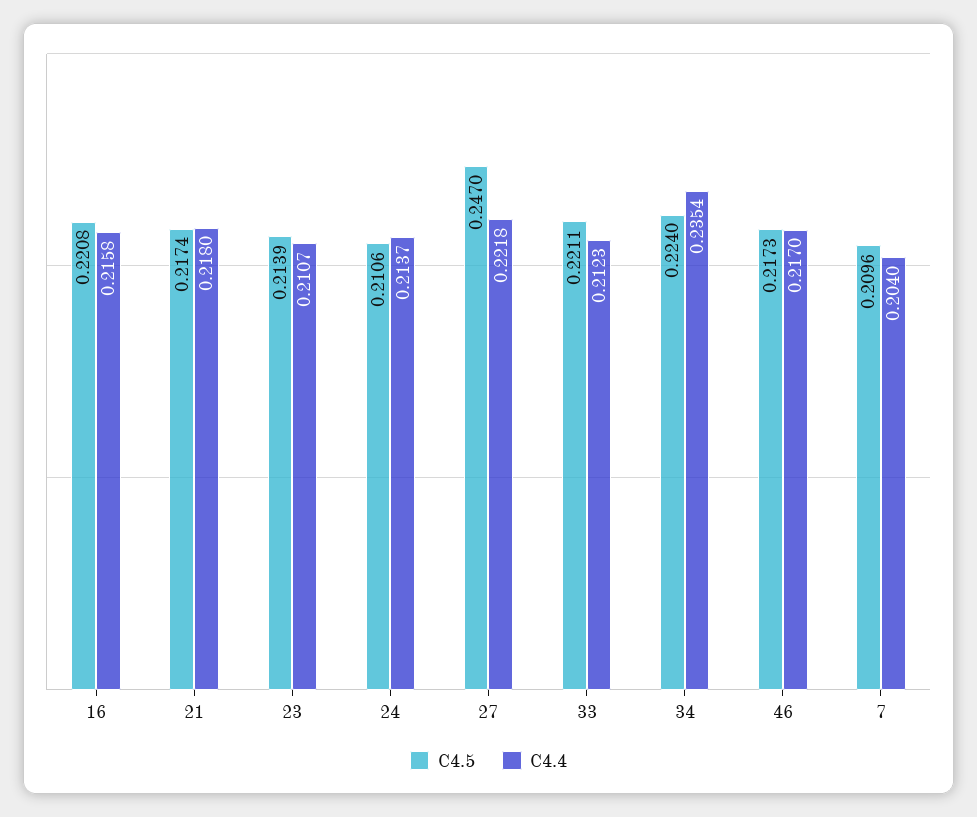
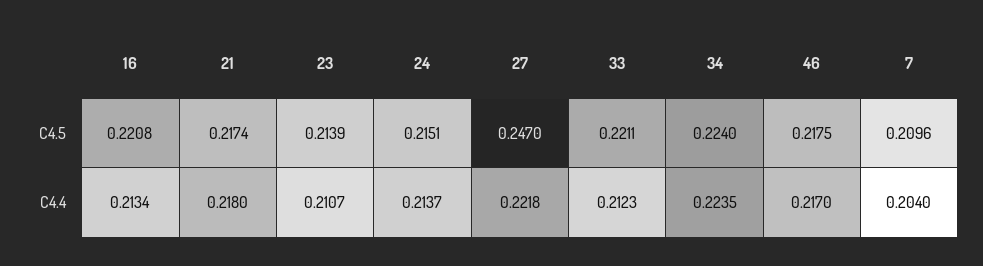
  {
    "C4.5": {
      "16": 0.2208,
      "21": 0.2174,
      "23": 0.2139,
-     "24": 0.2106,
+     "24": 0.2151,
      "27": 0.247,
      "33": 0.2211,
      "34": 0.224,
-     "46": 0.2173,
+     "46": 0.2175,
      "7": 0.2096
    },
    "C4.4": {
-     "16": 0.2158,
+     "16": 0.2134,
      "21": 0.218,
      "23": 0.2107,
      "24": 0.2137,
      "27": 0.2218,
      "33": 0.2123,
-     "34": 0.2354,
+     "34": 0.2235,
      "46": 0.217,
      "7": 0.204
    }
  }

